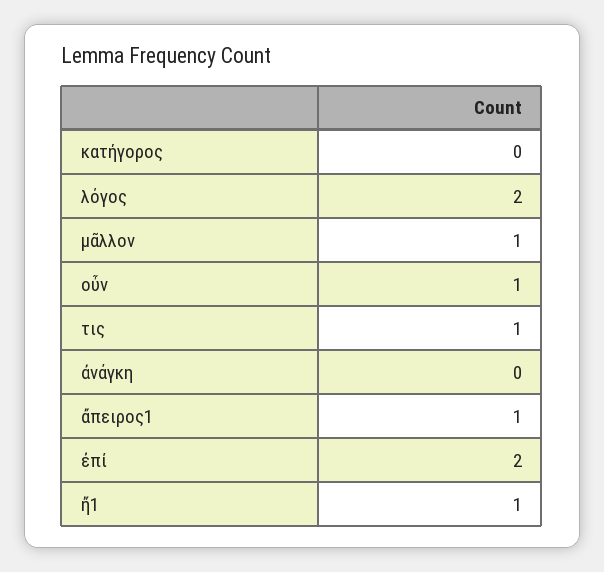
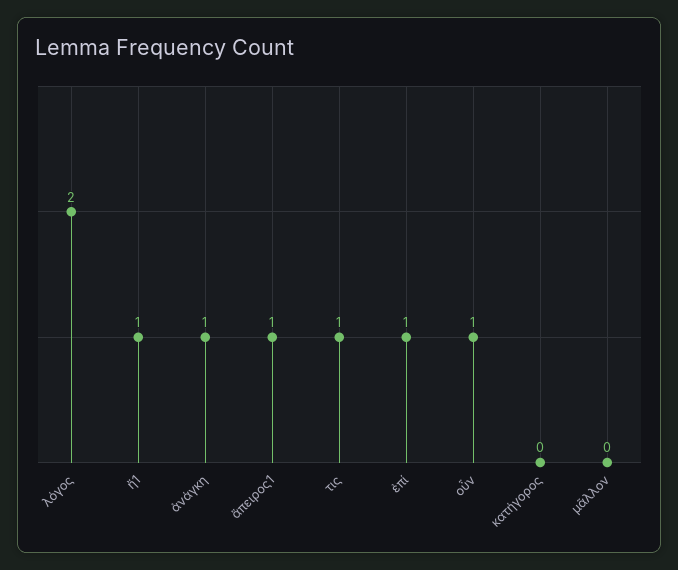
  {
    "κατήγορος": 0,
    "λόγος": 2,
-   "μᾶλλον": 1,
+   "μᾶλλον": 0,
    "οὖν": 1,
    "τις": 1,
-   "ἀνάγκη": 0,
+   "ἀνάγκη": 1,
    "ἄπειρος1": 1,
-   "ἐπί": 2,
+   "ἐπί": 1,
    "ἤ1": 1
  }

